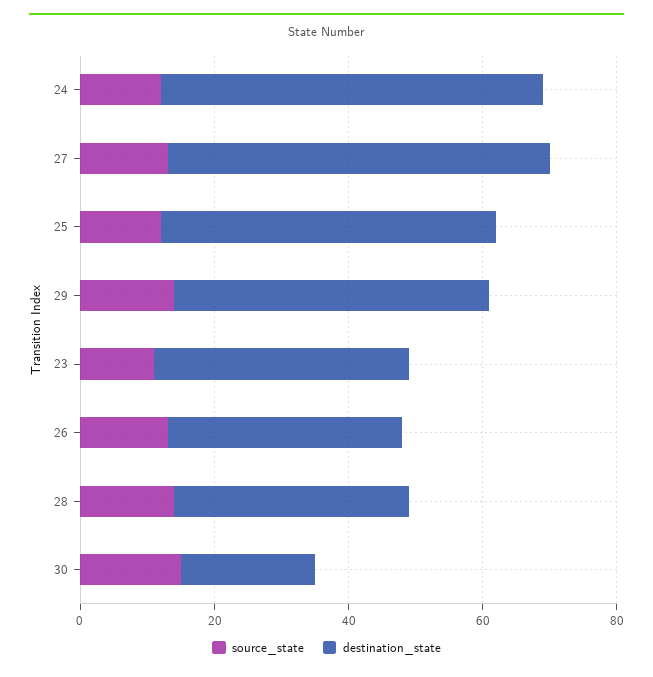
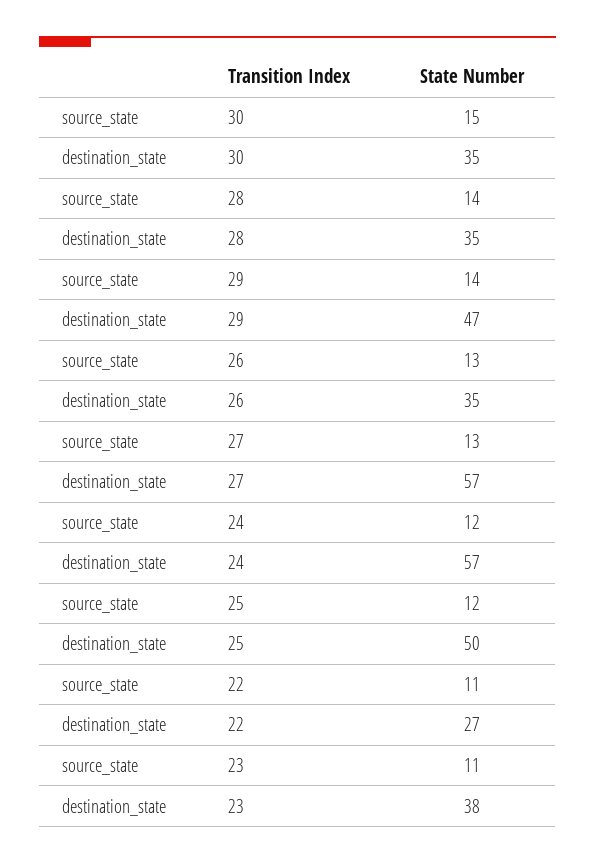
  {
    "source_state": {
      "24": 12,
      "27": 13,
      "25": 12,
      "29": 14,
      "23": 11,
      "26": 13,
      "28": 14,
-     "30": 15
+     "30": 15,
+     "22": 11
    },
    "destination_state": {
      "24": 57,
      "27": 57,
      "25": 50,
      "29": 47,
      "23": 38,
      "26": 35,
      "28": 35,
-     "30": 20
+     "30": 35,
+     "22": 27
    }
  }

